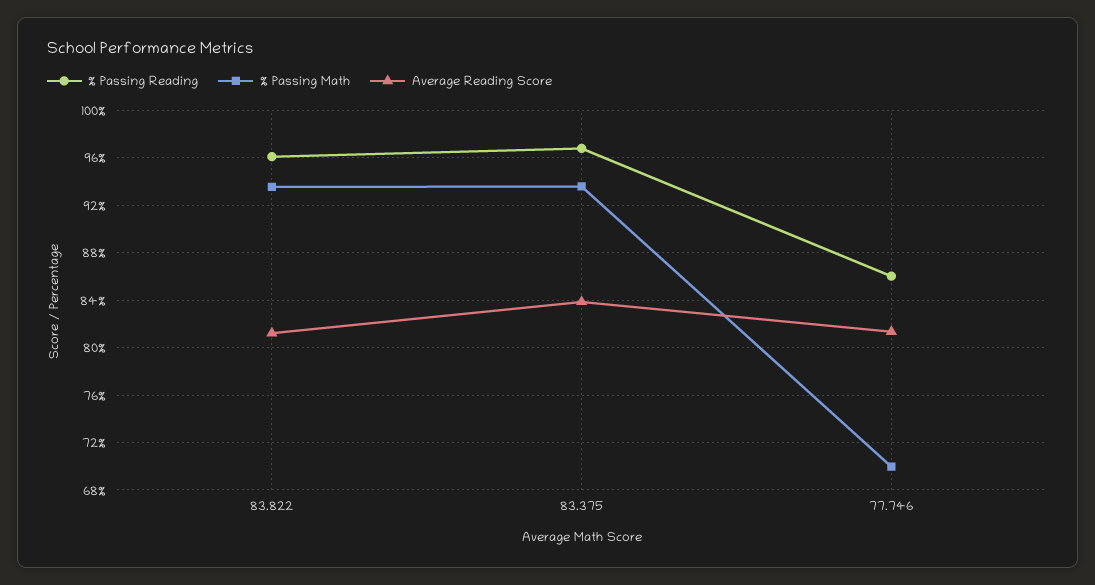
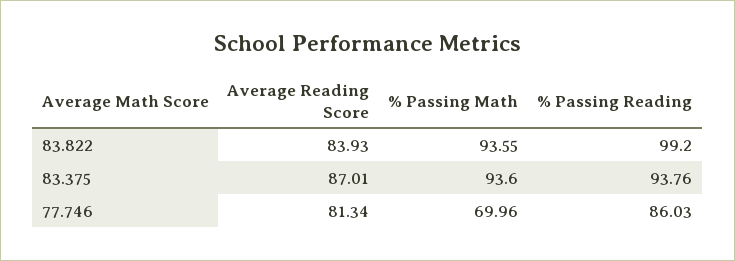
  {
    "% Passing Reading": {
-     "83.822": 96,
+     "83.822": 99.2,
-     "83.375": 97,
+     "83.375": 93.76,
      "77.746": 86.03
    },
    "% Passing Math": {
      "83.822": 93.55,
      "83.375": 93.6,
      "77.746": 69.96
    },
    "Average Reading Score": {
-     "83.822": 81,
+     "83.822": 83.93,
-     "83.375": 84,
+     "83.375": 87.01,
      "77.746": 81.34
    }
  }

